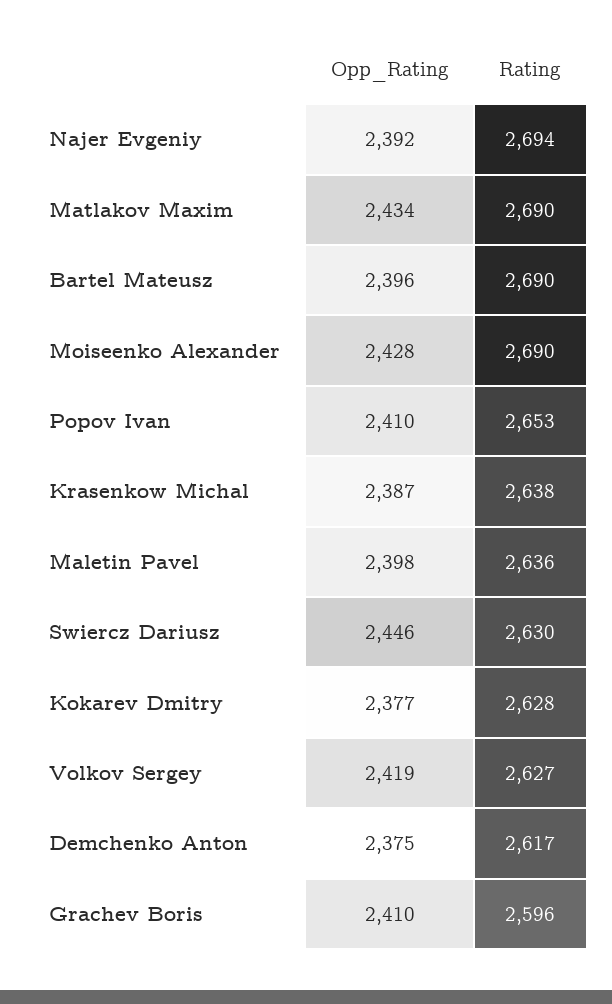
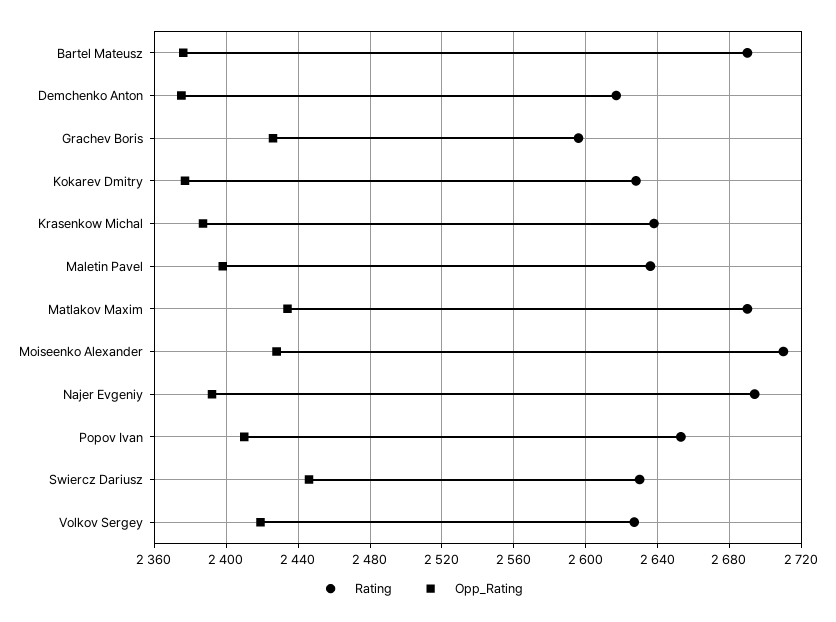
  {
    "Opp_Rating": {
      "Najer Evgeniy": 2392,
      "Matlakov Maxim": 2434,
-     "Bartel Mateusz": 2396,
+     "Bartel Mateusz": 2375,
      "Moiseenko Alexander": 2428,
      "Popov Ivan": 2410,
      "Krasenkow Michal": 2387,
      "Maletin Pavel": 2398,
      "Swiercz Dariusz": 2446,
      "Kokarev Dmitry": 2377,
      "Volkov Sergey": 2419,
      "Demchenko Anton": 2375,
-     "Grachev Boris": 2410
+     "Grachev Boris": 2425
    },
    "Rating": {
      "Najer Evgeniy": 2694,
      "Matlakov Maxim": 2690,
      "Bartel Mateusz": 2690,
-     "Moiseenko Alexander": 2690,
+     "Moiseenko Alexander": 2710,
      "Popov Ivan": 2653,
      "Krasenkow Michal": 2638,
      "Maletin Pavel": 2636,
      "Swiercz Dariusz": 2630,
      "Kokarev Dmitry": 2628,
      "Volkov Sergey": 2627,
      "Demchenko Anton": 2617,
      "Grachev Boris": 2596
    }
  }

